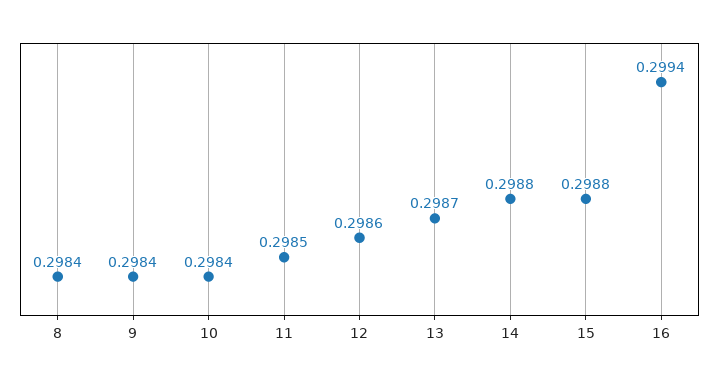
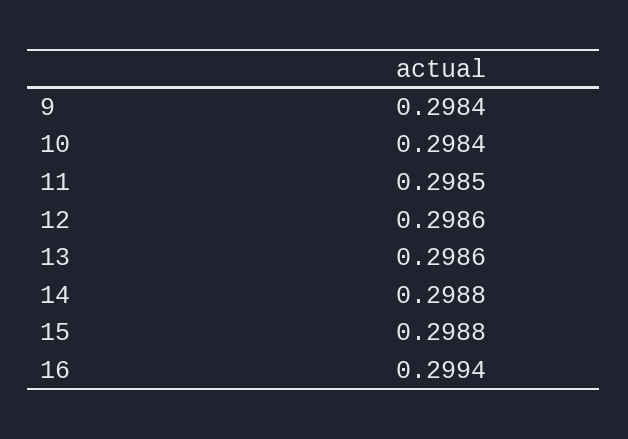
  {
-   "8": 0.2984,
    "9": 0.2984,
    "10": 0.2984,
    "11": 0.2985,
    "12": 0.2986,
-   "13": 0.2987,
+   "13": 0.2986,
    "14": 0.2988,
    "15": 0.2988,
    "16": 0.2994
  }

